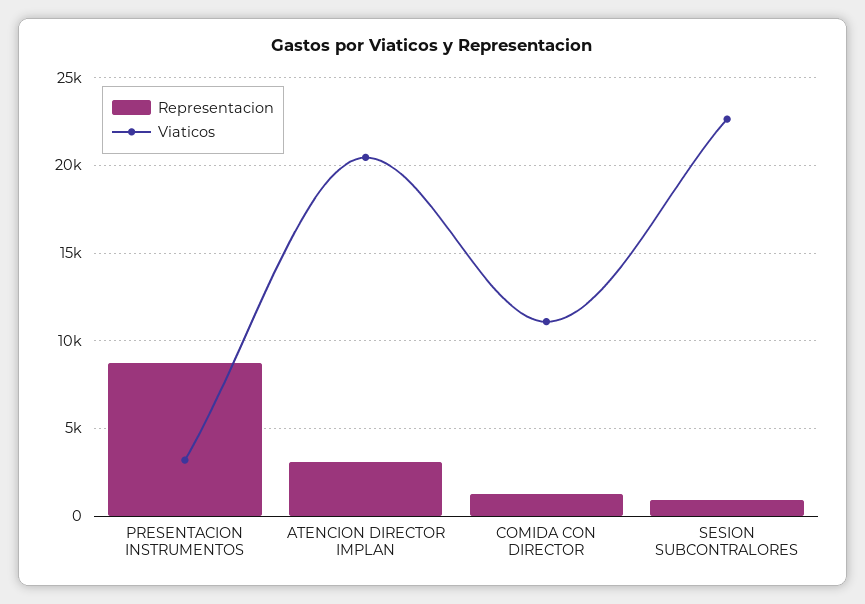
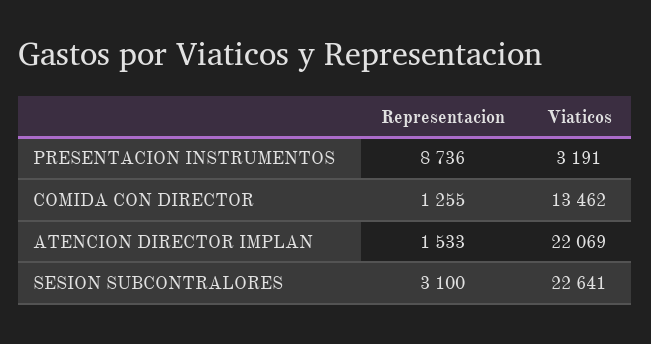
  {
    "Representacion": {
      "PRESENTACION INSTRUMENTOS": 8736,
-     "ATENCION DIRECTOR IMPLAN": 3000,
+     "ATENCION DIRECTOR IMPLAN": 1533,
      "COMIDA CON DIRECTOR": 1255,
-     "SESION SUBCONTRALORES": 1000
+     "SESION SUBCONTRALORES": 3100
    },
    "Viaticos": {
      "PRESENTACION INSTRUMENTOS": 3191,
-     "ATENCION DIRECTOR IMPLAN": 20500,
+     "ATENCION DIRECTOR IMPLAN": 22069,
-     "COMIDA CON DIRECTOR": 11000,
+     "COMIDA CON DIRECTOR": 13462,
      "SESION SUBCONTRALORES": 22641
    }
  }

